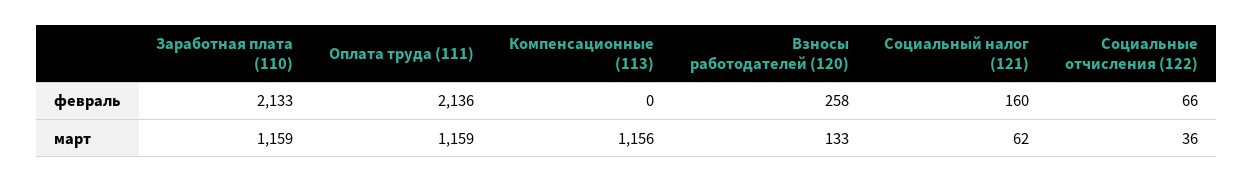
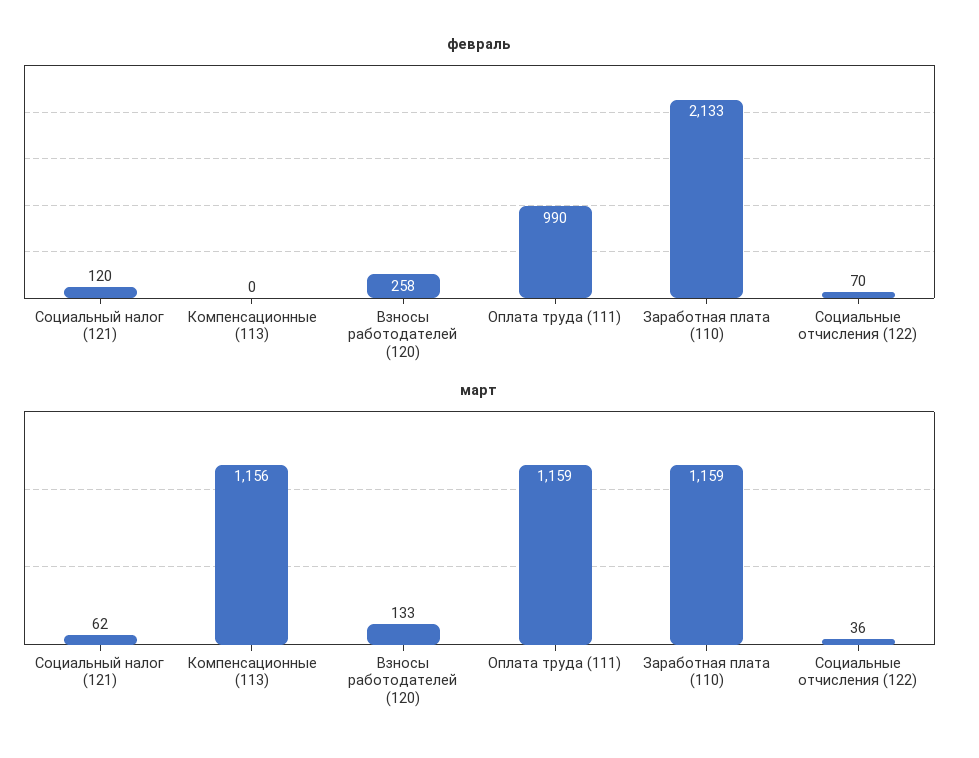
  {
    "февраль": {
      "Заработная плата (110)": 2133,
-     "Оплата труда (111)": 2136,
+     "Оплата труда (111)": 990,
      "Компенсационные (113)": 0,
      "Взносы работодателей (120)": 258,
-     "Социальный налог (121)": 160,
+     "Социальный налог (121)": 120,
-     "Социальные отчисления (122)": 66
+     "Социальные отчисления (122)": 70
    },
    "март": {
      "Заработная плата (110)": 1159,
      "Оплата труда (111)": 1159,
      "Компенсационные (113)": 1156,
      "Взносы работодателей (120)": 133,
      "Социальный налог (121)": 62,
      "Социальные отчисления (122)": 36
    }
  }

